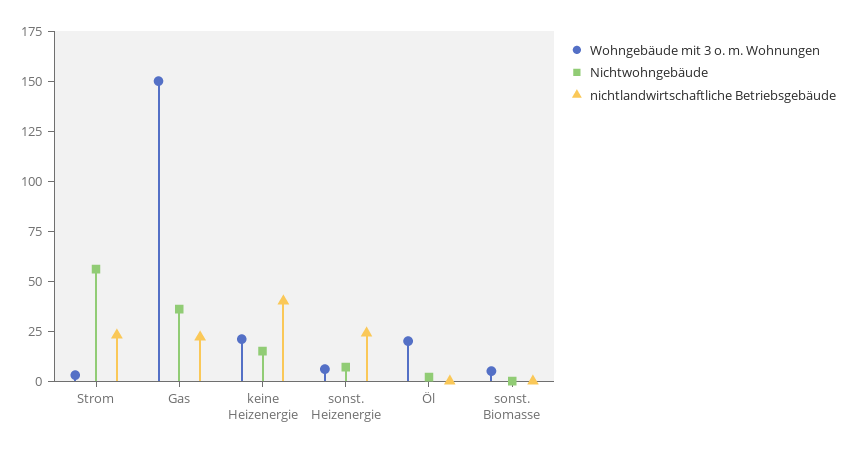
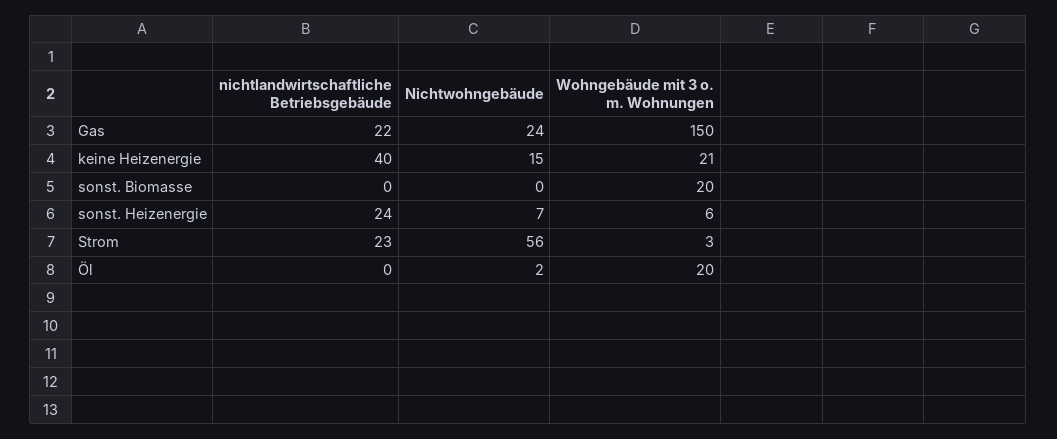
  {
    "Wohngebäude mit 3 o. m. Wohnungen": {
      "Strom": 3,
      "Gas": 150,
      "keine Heizenergie": 21,
      "sonst. Heizenergie": 6,
      "Öl": 20,
-     "sonst. Biomasse": 5
+     "sonst. Biomasse": 20
    },
    "Nichtwohngebäude": {
      "Strom": 56,
-     "Gas": 35,
+     "Gas": 24,
      "keine Heizenergie": 15,
      "sonst. Heizenergie": 7,
      "Öl": 2,
      "sonst. Biomasse": 0
    },
    "nichtlandwirtschaftliche Betriebsgebäude": {
      "Strom": 23,
      "Gas": 22,
      "keine Heizenergie": 40,
      "sonst. Heizenergie": 24,
      "Öl": 0,
      "sonst. Biomasse": 0
    }
  }

